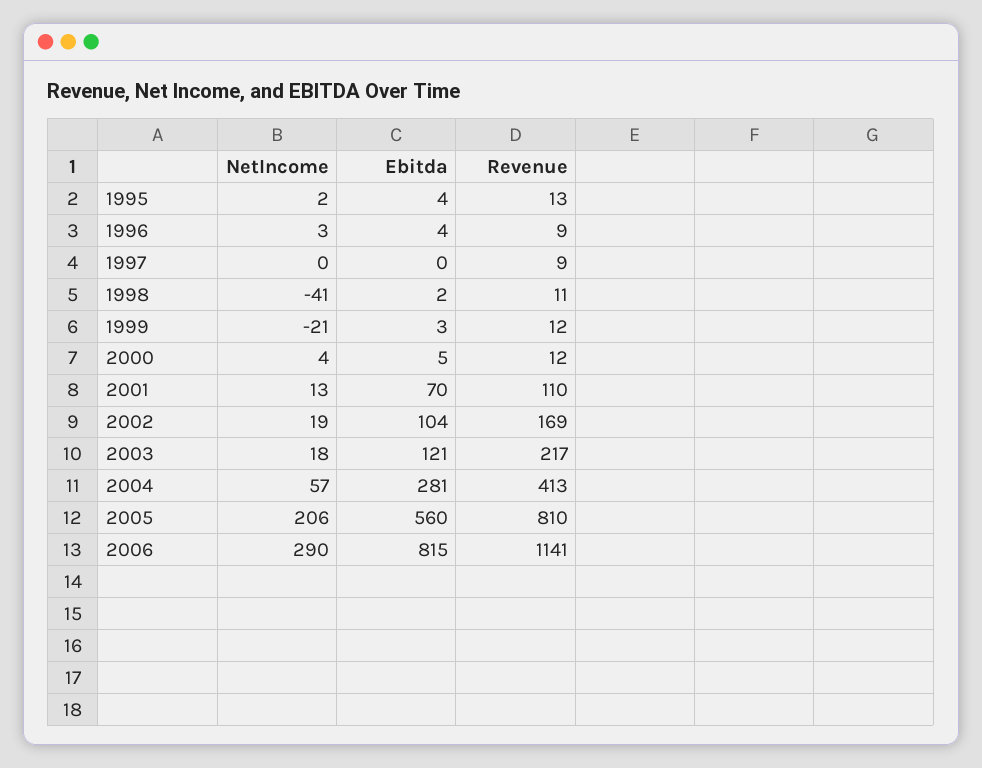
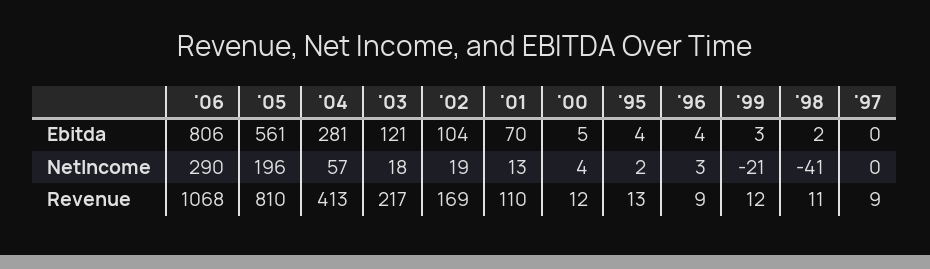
  {
    "NetIncome": {
      "1995": 2,
      "1996": 3,
      "1997": 0,
      "1998": -41,
      "1999": -21,
      "2000": 4,
      "2001": 13,
      "2002": 19,
      "2003": 18,
      "2004": 57,
-     "2005": 206,
+     "2005": 196,
      "2006": 290
    },
    "Ebitda": {
      "1995": 4,
      "1996": 4,
      "1997": 0,
      "1998": 2,
      "1999": 3,
      "2000": 5,
      "2001": 70,
      "2002": 104,
      "2003": 121,
      "2004": 281,
-     "2005": 560,
+     "2005": 561,
-     "2006": 815
+     "2006": 806
    },
    "Revenue": {
      "1995": 13,
      "1996": 9,
      "1997": 9,
      "1998": 11,
      "1999": 12,
      "2000": 12,
      "2001": 110,
      "2002": 169,
      "2003": 217,
      "2004": 413,
      "2005": 810,
-     "2006": 1141
+     "2006": 1068
    }
  }

